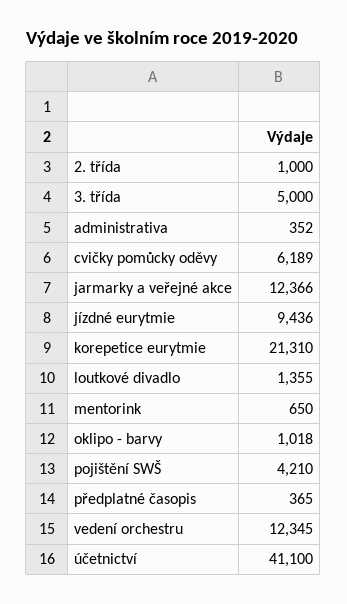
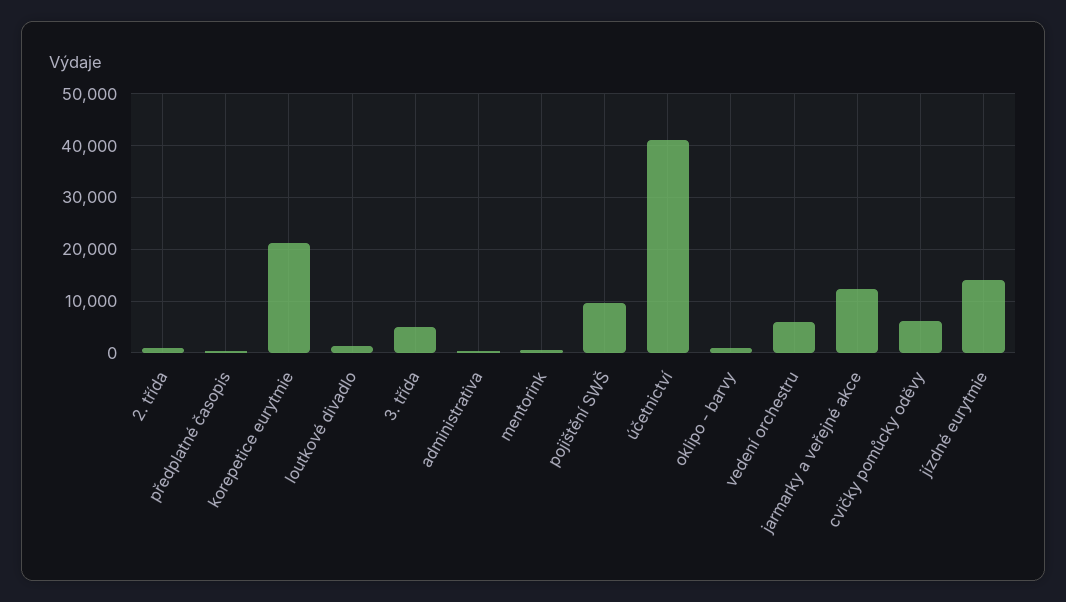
  {
    "2. třída": 1000,
    "3. třída": 5000,
    "administrativa": 352,
    "cvičky pomůcky oděvy": 6189,
    "jarmarky a veřejné akce": 12366,
-   "jízdné eurytmie": 9436,
+   "jízdné eurytmie": 14000,
    "korepetice eurytmie": 21310,
    "loutkové divadlo": 1355,
    "mentorink": 650,
    "oklipo - barvy": 1018,
-   "pojištění SWŠ": 4210,
+   "pojištění SWŠ": 10000,
    "předplatné časopis": 365,
-   "vedení orchestru": 12345,
+   "vedení orchestru": 6000,
    "účetnictví": 41100
  }

